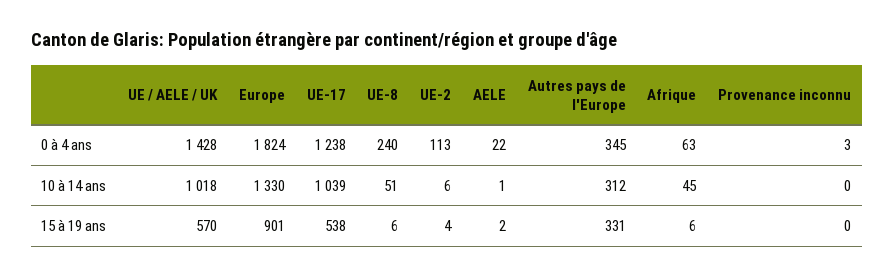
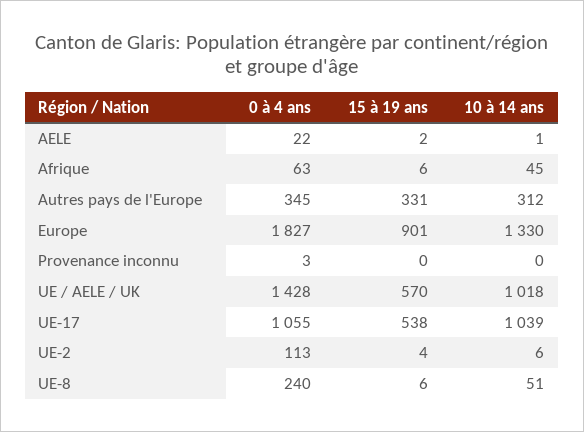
  {
    "UE / AELE / UK": {
      "0 à 4 ans": 1428,
      "10 à 14 ans": 1018,
      "15 à 19 ans": 570
    },
    "Europe": {
-     "0 à 4 ans": 1824,
+     "0 à 4 ans": 1827,
      "10 à 14 ans": 1330,
      "15 à 19 ans": 901
    },
    "UE-17": {
-     "0 à 4 ans": 1238,
+     "0 à 4 ans": 1055,
      "10 à 14 ans": 1039,
      "15 à 19 ans": 538
    },
    "UE-8": {
      "0 à 4 ans": 240,
      "10 à 14 ans": 51,
      "15 à 19 ans": 6
    },
    "UE-2": {
      "0 à 4 ans": 113,
      "10 à 14 ans": 6,
      "15 à 19 ans": 4
    },
    "AELE": {
      "0 à 4 ans": 22,
      "10 à 14 ans": 1,
      "15 à 19 ans": 2
    },
    "Autres pays de l'Europe": {
      "0 à 4 ans": 345,
      "10 à 14 ans": 312,
      "15 à 19 ans": 331
    },
    "Afrique": {
      "0 à 4 ans": 63,
      "10 à 14 ans": 45,
      "15 à 19 ans": 6
    },
    "Provenance inconnu": {
      "0 à 4 ans": 3,
      "10 à 14 ans": 0,
      "15 à 19 ans": 0
    }
  }

